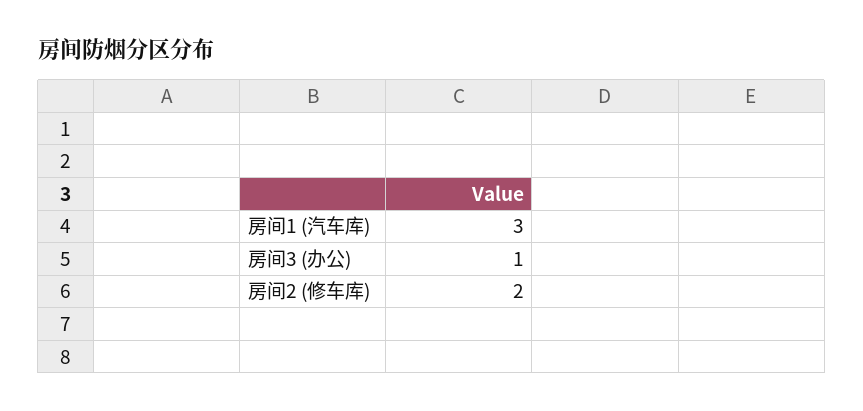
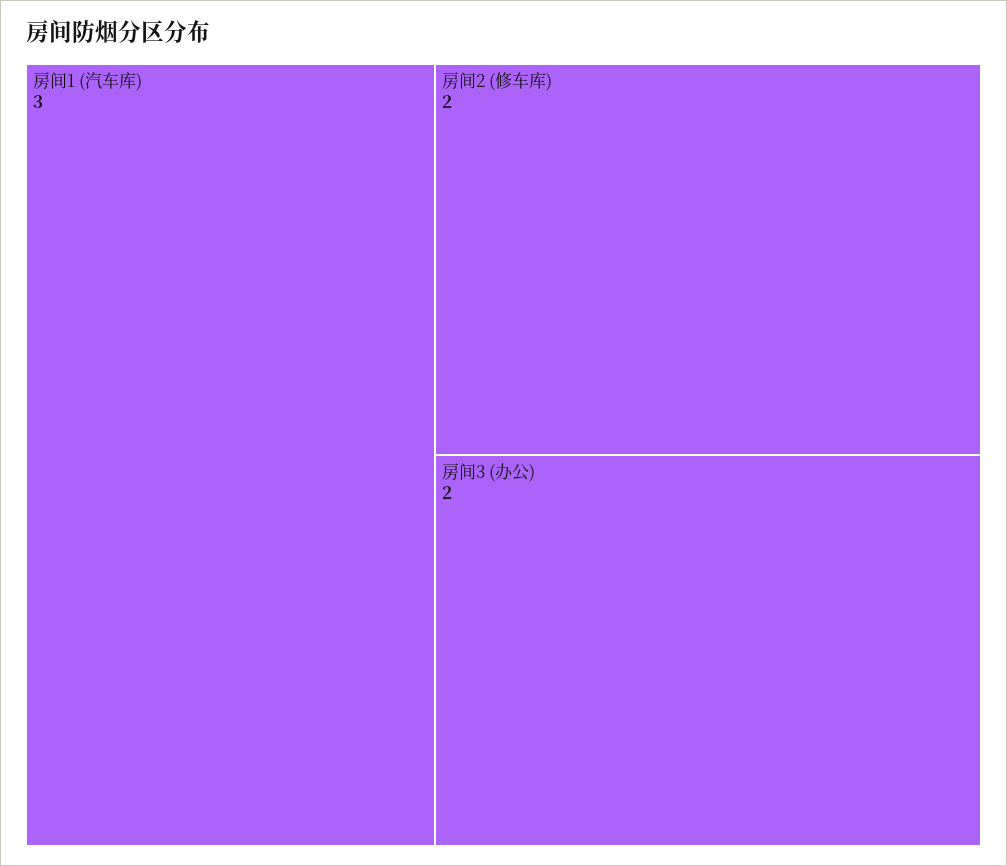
  {
    "房间1 (汽车库)": 3,
-   "房间3 (办公)": 1,
+   "房间3 (办公)": 2,
    "房间2 (修车库)": 2
  }

